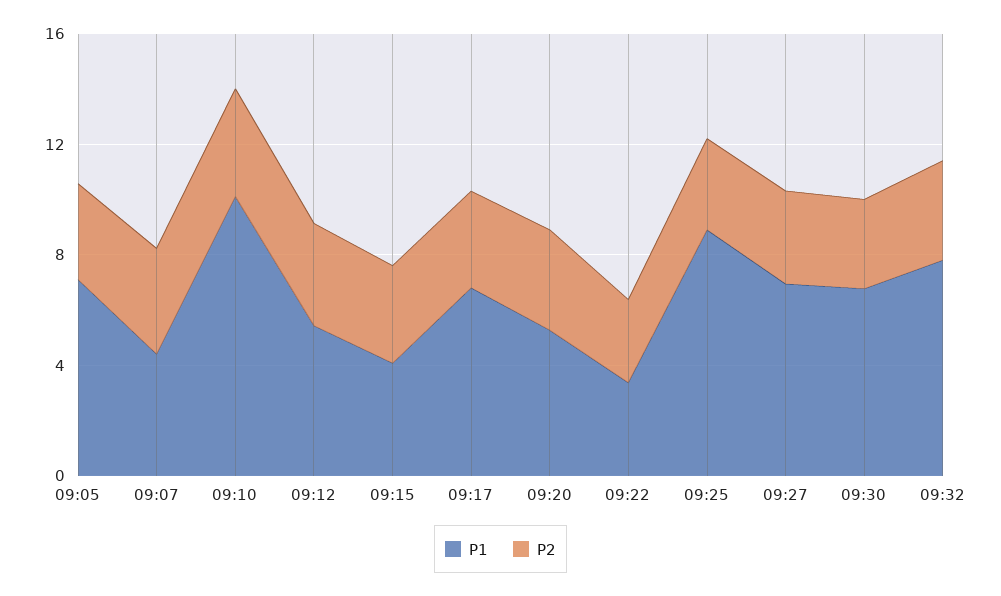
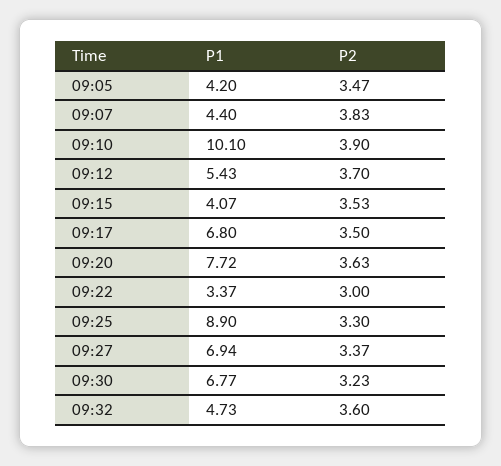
  {
    "P1": {
-     "09:05": 7,
+     "09:05": 4.2,
      "09:07": 4.4,
      "09:10": 10.1,
      "09:12": 5.43,
      "09:15": 4.07,
      "09:17": 6.8,
-     "09:20": 5,
+     "09:20": 7.72,
      "09:22": 3.37,
      "09:25": 8.9,
      "09:27": 6.94,
      "09:30": 6.77,
-     "09:32": 8
+     "09:32": 4.73
    },
    "P2": {
      "09:05": 3.47,
      "09:07": 3.83,
      "09:10": 3.9,
      "09:12": 3.7,
      "09:15": 3.53,
      "09:17": 3.5,
      "09:20": 3.63,
      "09:22": 3,
      "09:25": 3.3,
      "09:27": 3.37,
      "09:30": 3.23,
      "09:32": 3.6
    }
  }

